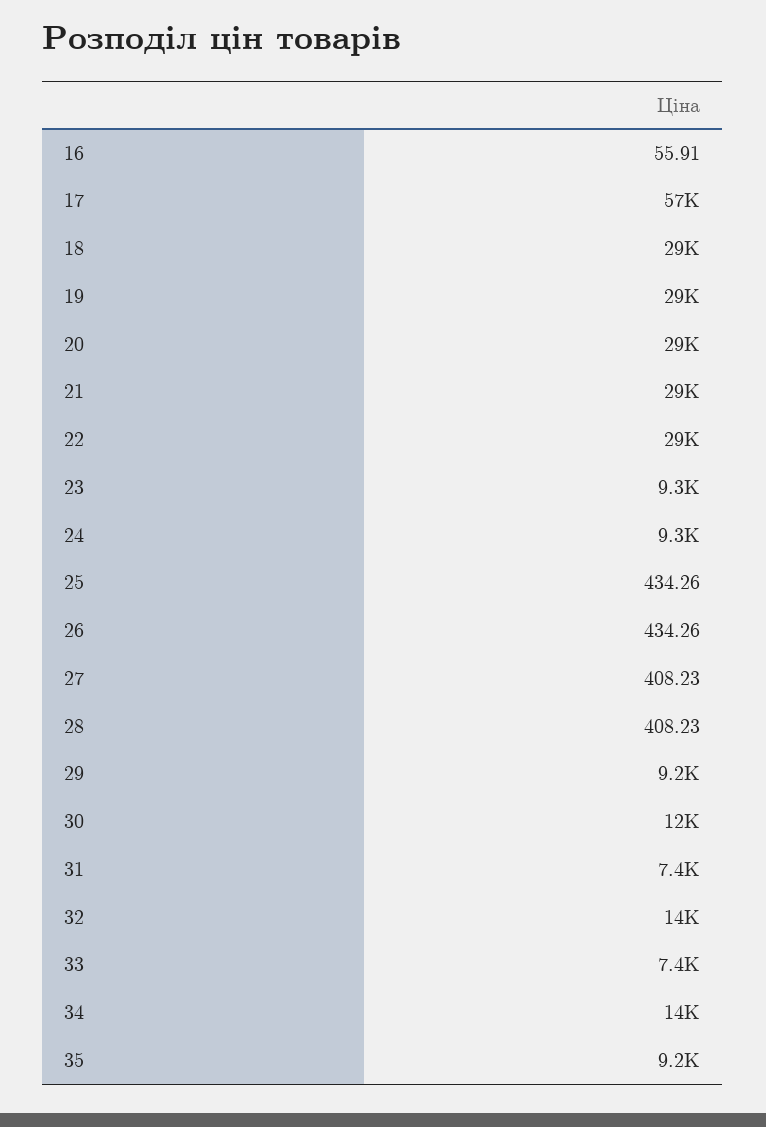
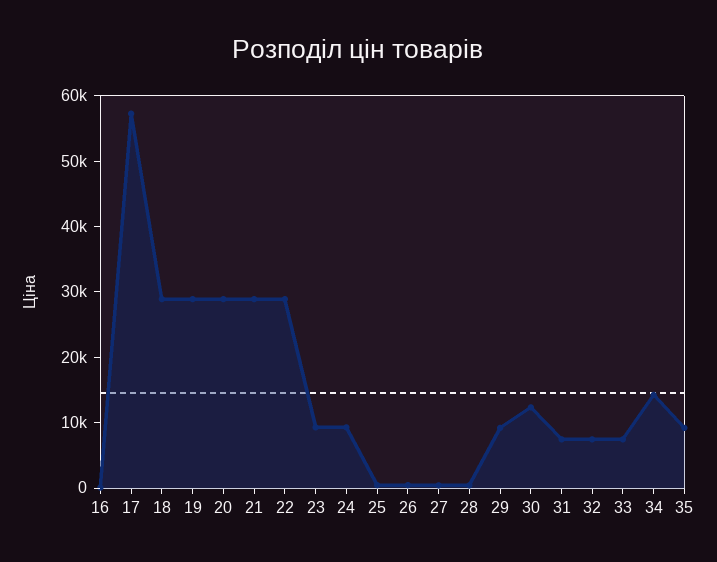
  {
    "16": 55.91,
    "17": 57000,
    "18": 29000,
    "19": 29000,
    "20": 29000,
    "21": 29000,
    "22": 29000,
    "23": 9300,
    "24": 9300,
    "25": 434.26,
    "26": 434.26,
    "27": 408.23,
    "28": 408.23,
    "29": 9200,
    "30": 12000,
    "31": 7400,
-   "32": 14000,
+   "32": 8000,
    "33": 7400,
    "34": 14000,
    "35": 9200
  }

